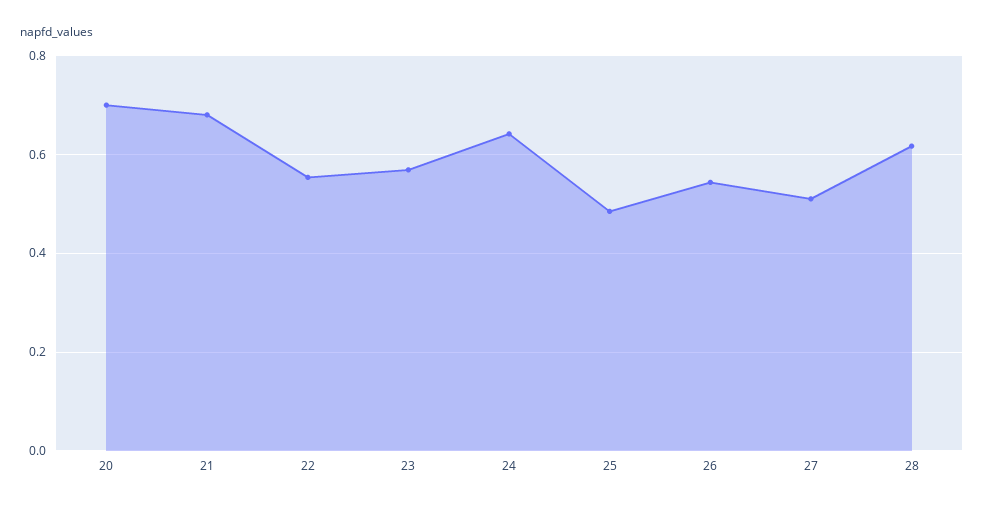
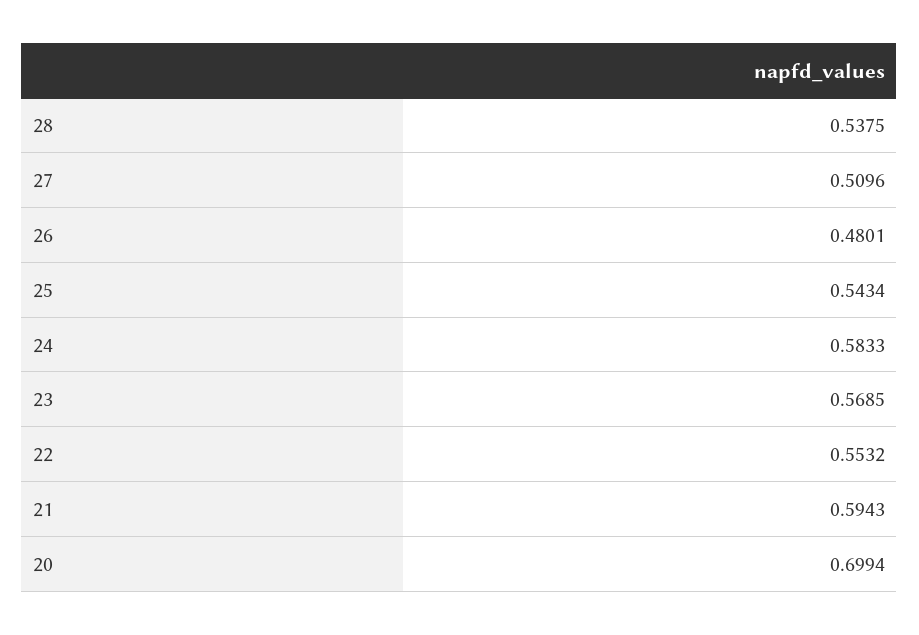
  {
    "20": 0.6994,
-   "21": 0.68,
+   "21": 0.5943,
    "22": 0.5532,
    "23": 0.5685,
-   "24": 0.64,
+   "24": 0.5833,
-   "25": 0.48,
+   "25": 0.5434,
-   "26": 0.54,
+   "26": 0.4801,
    "27": 0.5096,
-   "28": 0.62
+   "28": 0.5375
  }

